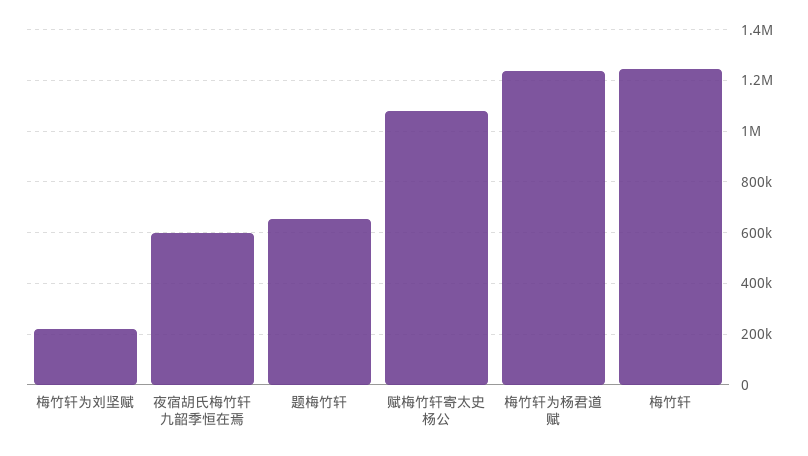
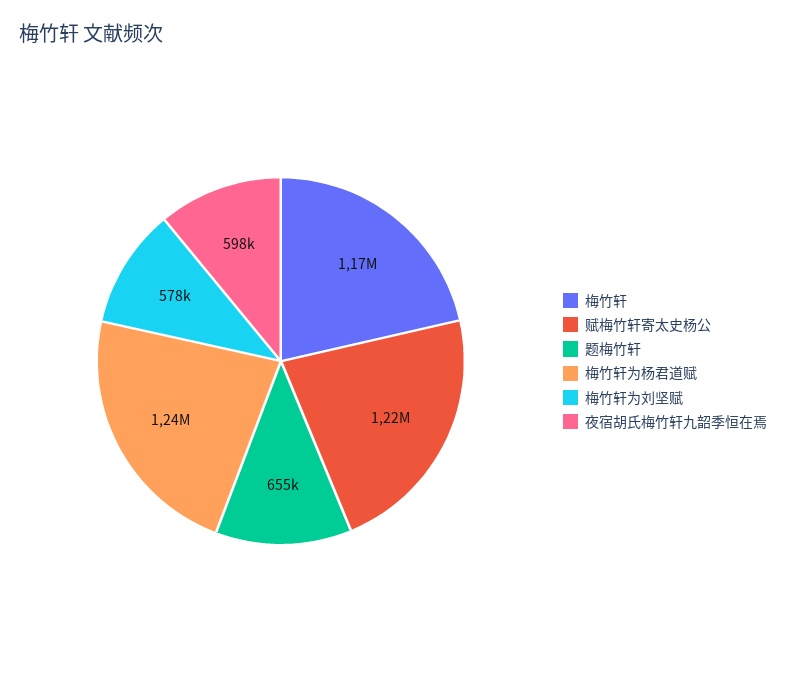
  {
-   "梅竹轩为刘坚赋": 225000,
+   "梅竹轩为刘坚赋": 578000,
    "夜宿胡氏梅竹轩九韶季恒在焉": 598000,
    "题梅竹轩": 655000,
-   "赋梅竹轩寄太史杨公": 1075000,
+   "赋梅竹轩寄太史杨公": 1220000,
    "梅竹轩为杨君道赋": 1240000,
-   "梅竹轩": 1250000
+   "梅竹轩": 1170000
  }

